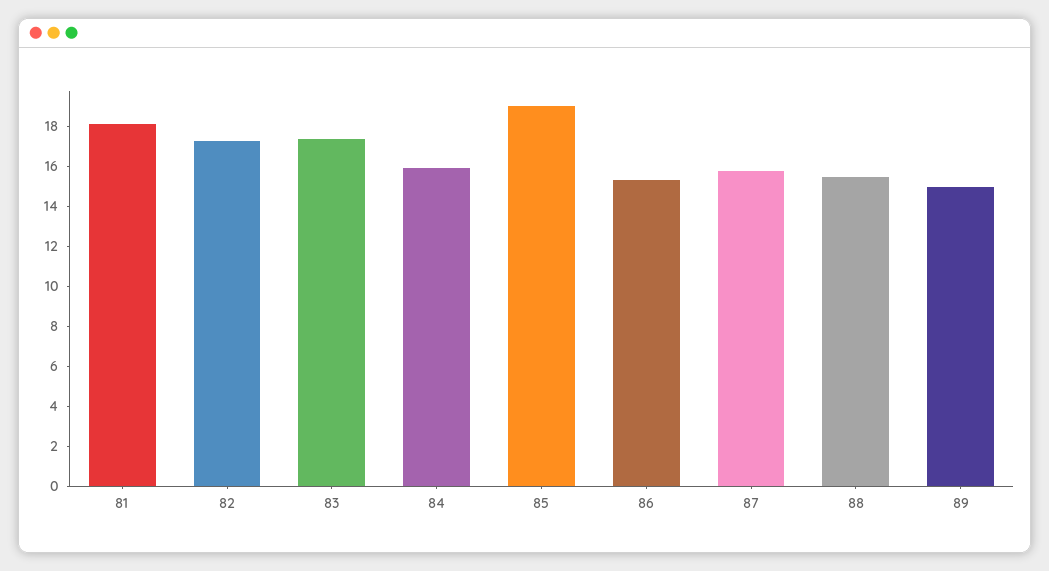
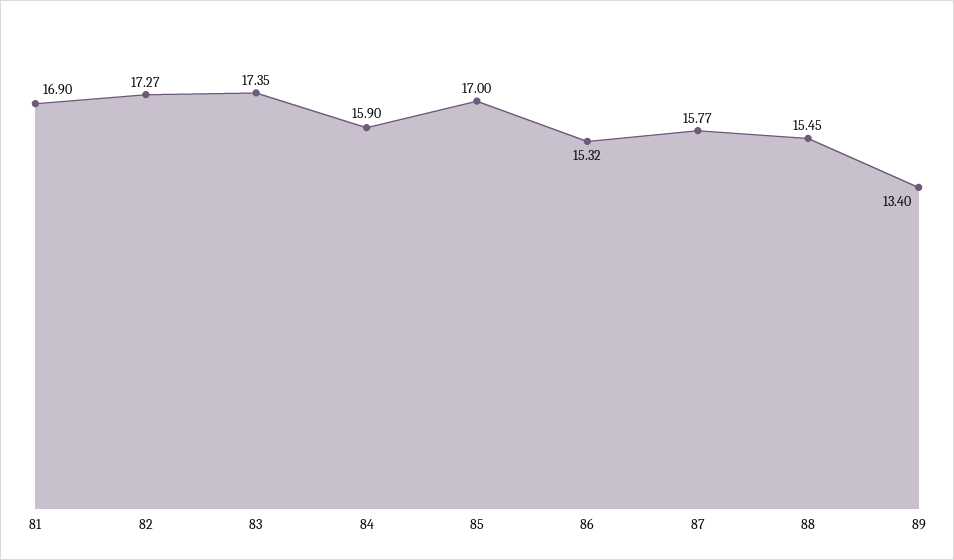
  {
-   "81": 18,
+   "81": 16.9,
    "82": 17.27,
    "83": 17.35,
    "84": 15.9,
-   "85": 19,
+   "85": 17,
    "86": 15.32,
    "87": 15.77,
    "88": 15.45,
-   "89": 15
+   "89": 13.4
  }

